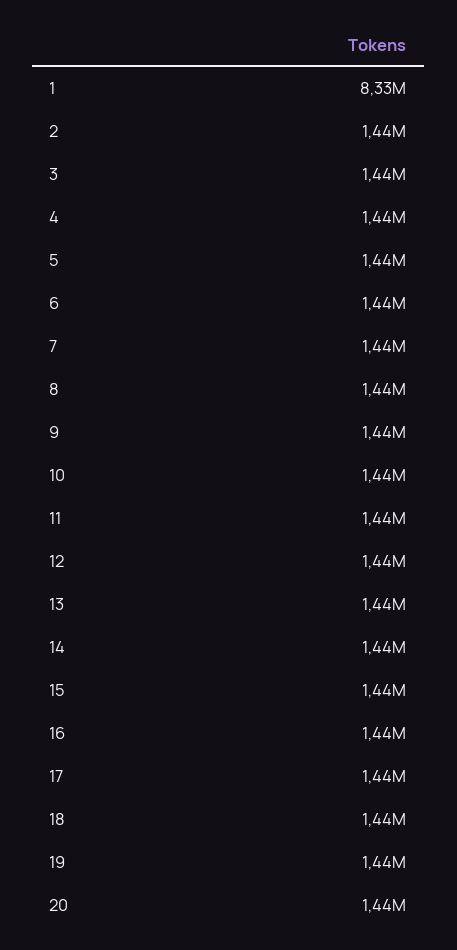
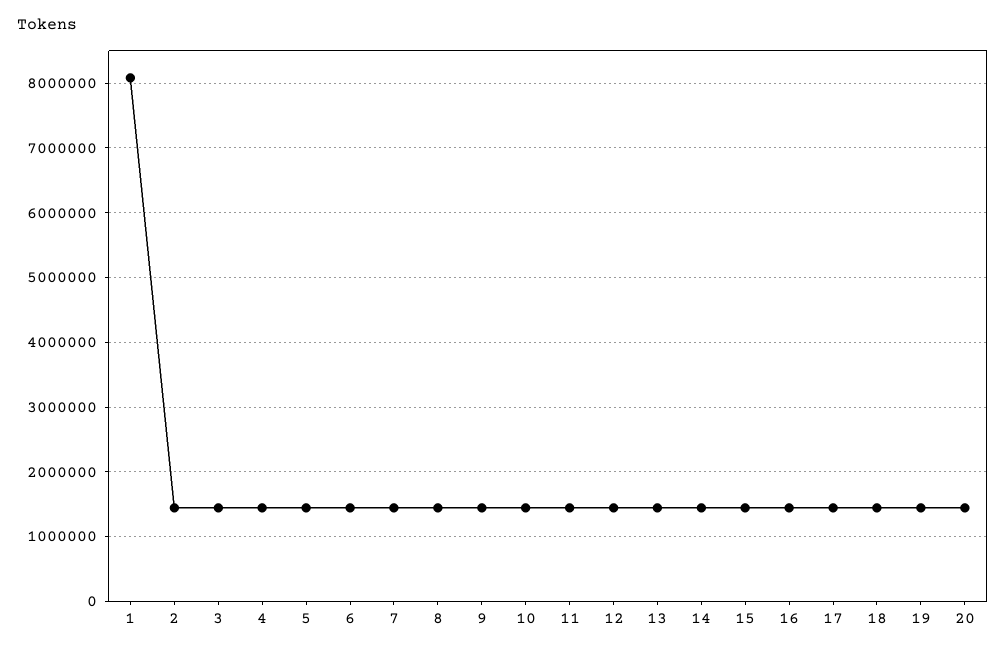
  {
-   "1": 8330000,
+   "1": 8100000,
    "2": 1440000,
    "3": 1440000,
    "4": 1440000,
    "5": 1440000,
    "6": 1440000,
    "7": 1440000,
    "8": 1440000,
    "9": 1440000,
    "10": 1440000,
    "11": 1440000,
    "12": 1440000,
    "13": 1440000,
    "14": 1440000,
    "15": 1440000,
    "16": 1440000,
    "17": 1440000,
    "18": 1440000,
    "19": 1440000,
    "20": 1440000
  }

